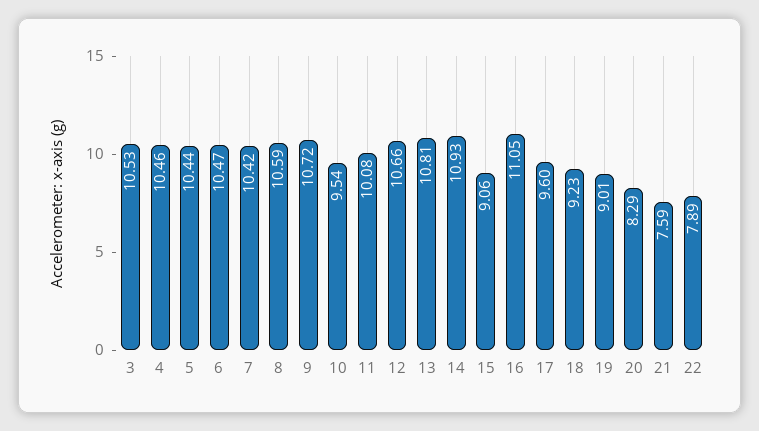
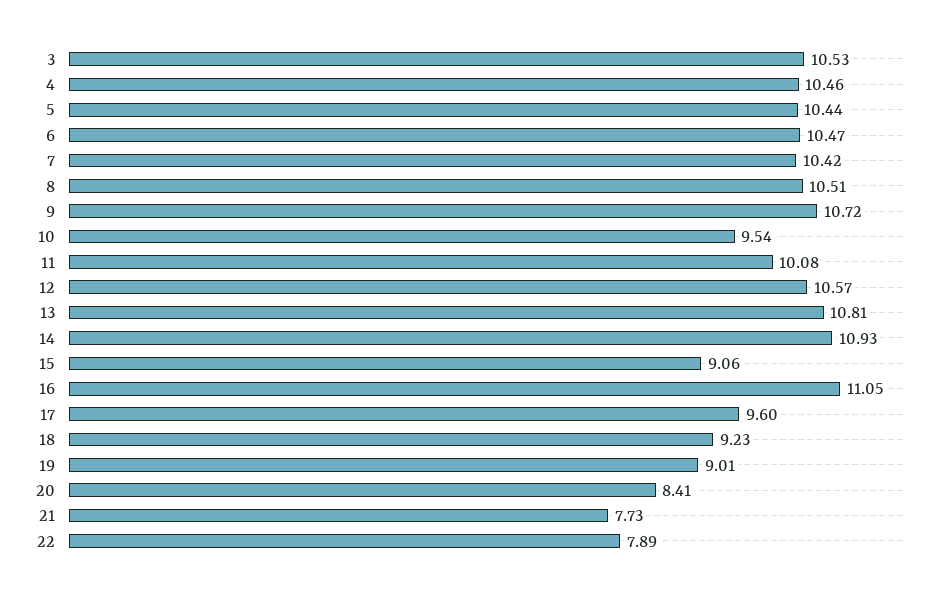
  {
    "3": 10.53,
    "4": 10.46,
    "5": 10.44,
    "6": 10.47,
    "7": 10.42,
-   "8": 10.59,
+   "8": 10.51,
    "9": 10.72,
    "10": 9.54,
    "11": 10.08,
-   "12": 10.66,
+   "12": 10.57,
    "13": 10.81,
    "14": 10.93,
    "15": 9.06,
    "16": 11.05,
    "17": 9.6,
    "18": 9.23,
    "19": 9.01,
-   "20": 8.29,
+   "20": 8.41,
-   "21": 7.59,
+   "21": 7.73,
    "22": 7.89
  }

